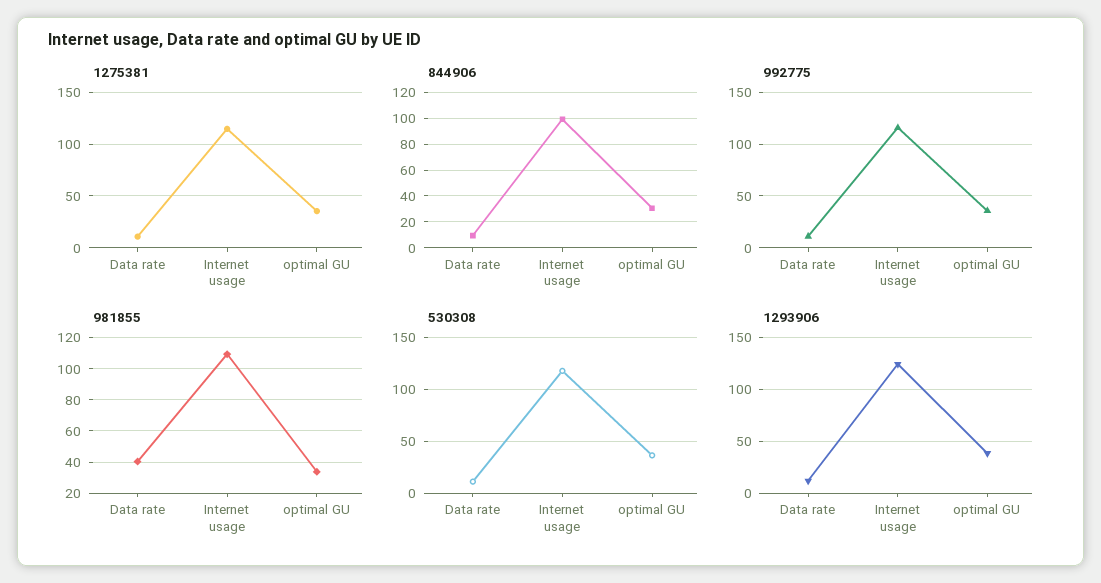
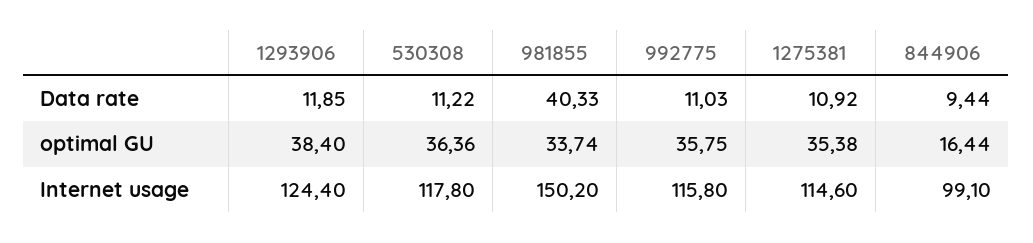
  {
    "1275381": {
      "Data rate": 10.92,
      "Internet usage": 114.6,
      "optimal GU": 35.38
    },
    "844906": {
      "Data rate": 9.44,
      "Internet usage": 99.1,
-     "optimal GU": 30
+     "optimal GU": 16.44
    },
    "992775": {
      "Data rate": 11.03,
      "Internet usage": 115.8,
      "optimal GU": 35.75
    },
    "981855": {
      "Data rate": 40.33,
-     "Internet usage": 110,
+     "Internet usage": 150.2,
      "optimal GU": 33.74
    },
    "530308": {
      "Data rate": 11.22,
      "Internet usage": 117.8,
      "optimal GU": 36.36
    },
    "1293906": {
      "Data rate": 11.85,
      "Internet usage": 124.4,
      "optimal GU": 38.4
    }
  }

